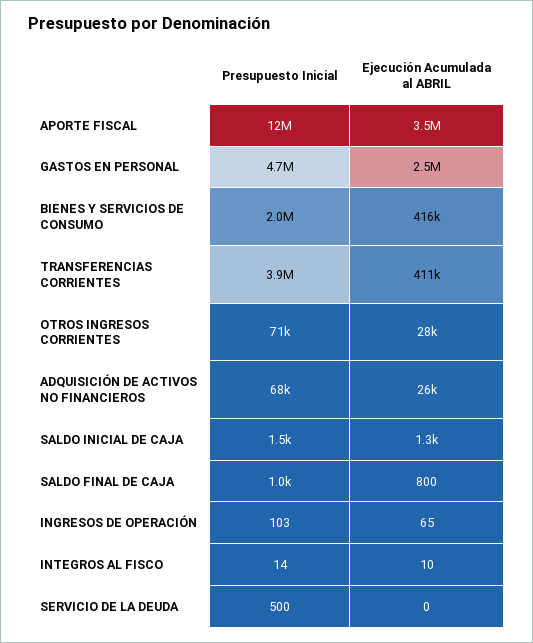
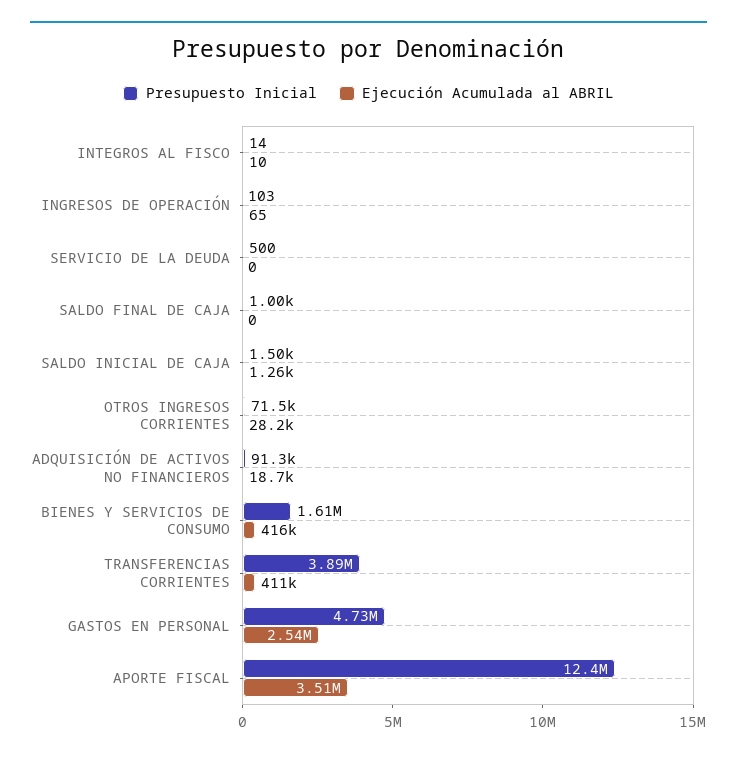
  {
    "Presupuesto Inicial": {
      "APORTE FISCAL": 12400000,
      "GASTOS EN PERSONAL": 4730000,
-     "BIENES Y SERVICIOS DE CONSUMO": 2000000,
+     "BIENES Y SERVICIOS DE CONSUMO": 1610000,
      "TRANSFERENCIAS CORRIENTES": 3890000,
      "OTROS INGRESOS CORRIENTES": 71500,
-     "ADQUISICIÓN DE ACTIVOS NO FINANCIEROS": 68000,
+     "ADQUISICIÓN DE ACTIVOS NO FINANCIEROS": 91300,
      "SALDO INICIAL DE CAJA": 1500,
      "SALDO FINAL DE CAJA": 1000,
      "INGRESOS DE OPERACIÓN": 103,
      "INTEGROS AL FISCO": 14,
      "SERVICIO DE LA DEUDA": 500
    },
    "Ejecución Acumulada al ABRIL": {
      "APORTE FISCAL": 3510000,
      "GASTOS EN PERSONAL": 2540000,
      "BIENES Y SERVICIOS DE CONSUMO": 416000,
      "TRANSFERENCIAS CORRIENTES": 411000,
      "OTROS INGRESOS CORRIENTES": 28200,
-     "ADQUISICIÓN DE ACTIVOS NO FINANCIEROS": 26000,
+     "ADQUISICIÓN DE ACTIVOS NO FINANCIEROS": 18700,
      "SALDO INICIAL DE CAJA": 1260,
-     "SALDO FINAL DE CAJA": 800,
+     "SALDO FINAL DE CAJA": 0,
      "INGRESOS DE OPERACIÓN": 65,
      "INTEGROS AL FISCO": 10,
      "SERVICIO DE LA DEUDA": 0
    }
  }

